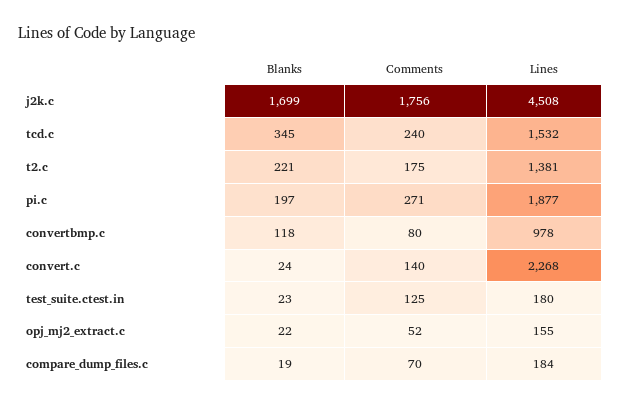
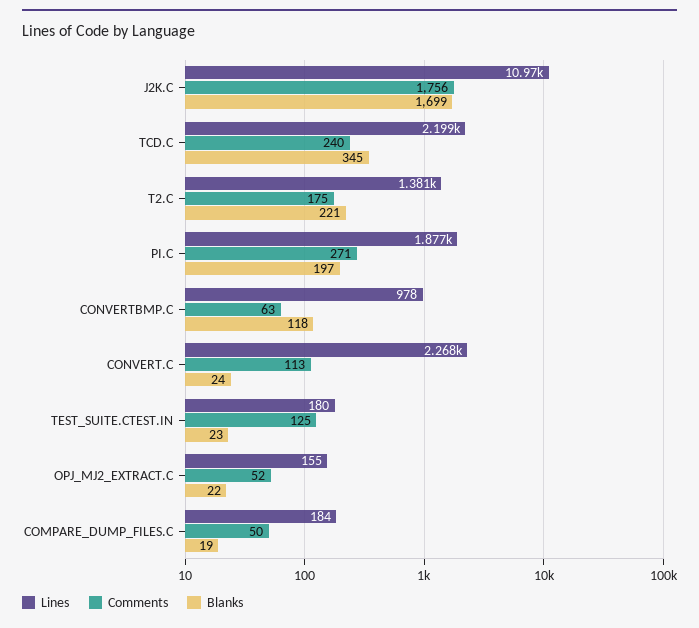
  {
    "Blanks": {
      "j2k.c": 1699,
      "tcd.c": 345,
      "t2.c": 221,
      "pi.c": 197,
      "convertbmp.c": 118,
      "convert.c": 24,
      "test_suite.ctest.in": 23,
      "opj_mj2_extract.c": 22,
      "compare_dump_files.c": 19
    },
    "Comments": {
      "j2k.c": 1756,
      "tcd.c": 240,
      "t2.c": 175,
      "pi.c": 271,
-     "convertbmp.c": 80,
+     "convertbmp.c": 63,
-     "convert.c": 140,
+     "convert.c": 113,
      "test_suite.ctest.in": 125,
      "opj_mj2_extract.c": 52,
-     "compare_dump_files.c": 70
+     "compare_dump_files.c": 50
    },
    "Lines": {
-     "j2k.c": 4508,
+     "j2k.c": 10970,
-     "tcd.c": 1532,
+     "tcd.c": 2199,
      "t2.c": 1381,
      "pi.c": 1877,
      "convertbmp.c": 978,
      "convert.c": 2268,
      "test_suite.ctest.in": 180,
      "opj_mj2_extract.c": 155,
      "compare_dump_files.c": 184
    }
  }

